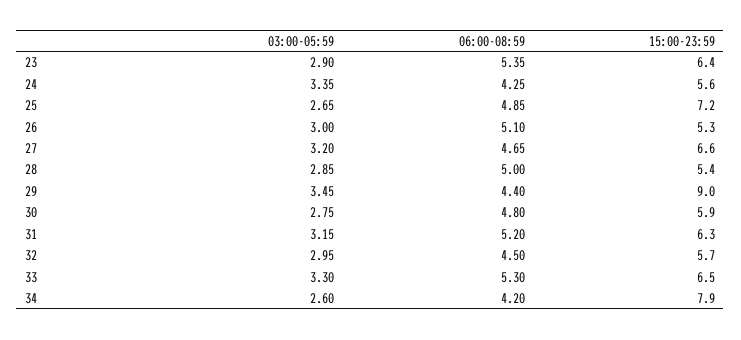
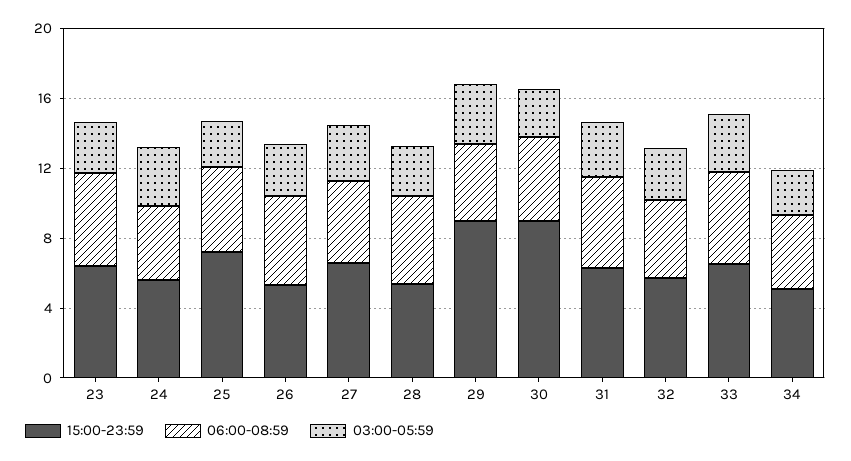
  {
    "03:00-05:59": {
      "23": 2.9,
      "24": 3.35,
      "25": 2.65,
      "26": 3,
      "27": 3.2,
      "28": 2.85,
      "29": 3.45,
      "30": 2.75,
      "31": 3.15,
      "32": 2.95,
      "33": 3.3,
      "34": 2.6
    },
    "06:00-08:59": {
      "23": 5.35,
      "24": 4.25,
      "25": 4.85,
      "26": 5.1,
      "27": 4.65,
      "28": 5,
      "29": 4.4,
      "30": 4.8,
      "31": 5.2,
      "32": 4.5,
      "33": 5.3,
      "34": 4.2
    },
    "15:00-23:59": {
      "23": 6.4,
      "24": 5.6,
      "25": 7.2,
      "26": 5.3,
      "27": 6.6,
      "28": 5.4,
      "29": 9,
-     "30": 5.9,
+     "30": 9,
      "31": 6.3,
      "32": 5.7,
      "33": 6.5,
-     "34": 7.9
+     "34": 5
    }
  }

